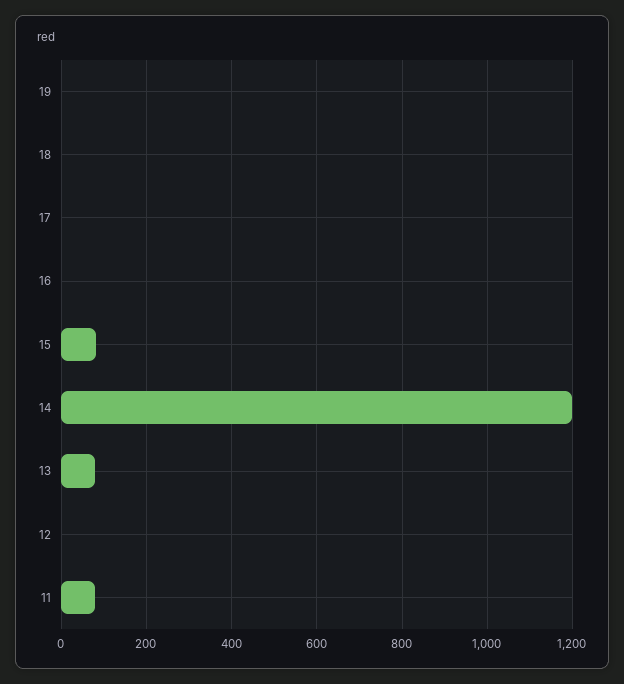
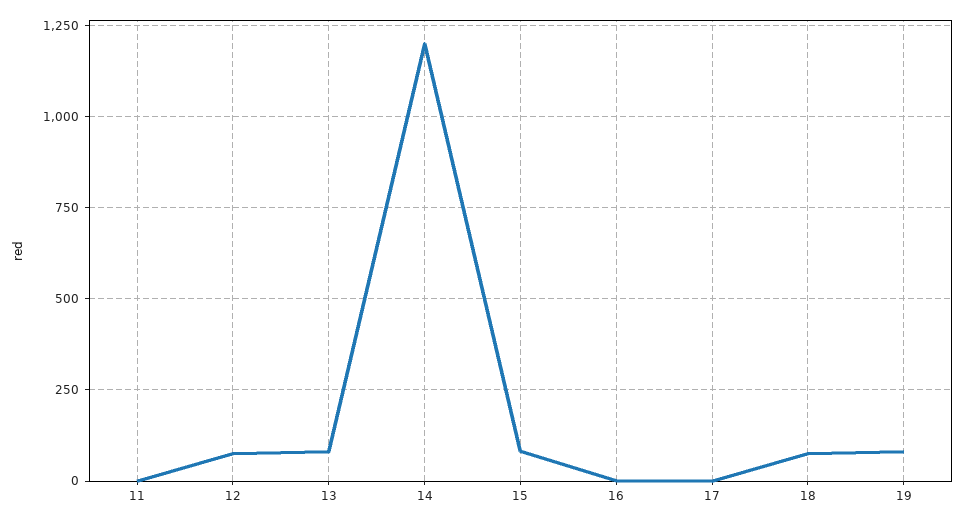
  {
-   "19": 0,
+   "19": 75,
-   "18": 0,
+   "18": 75,
    "17": 0,
    "16": 0,
    "15": 80,
    "14": 1200,
    "13": 80,
-   "12": 0,
+   "12": 75,
-   "11": 80
+   "11": 0
  }

